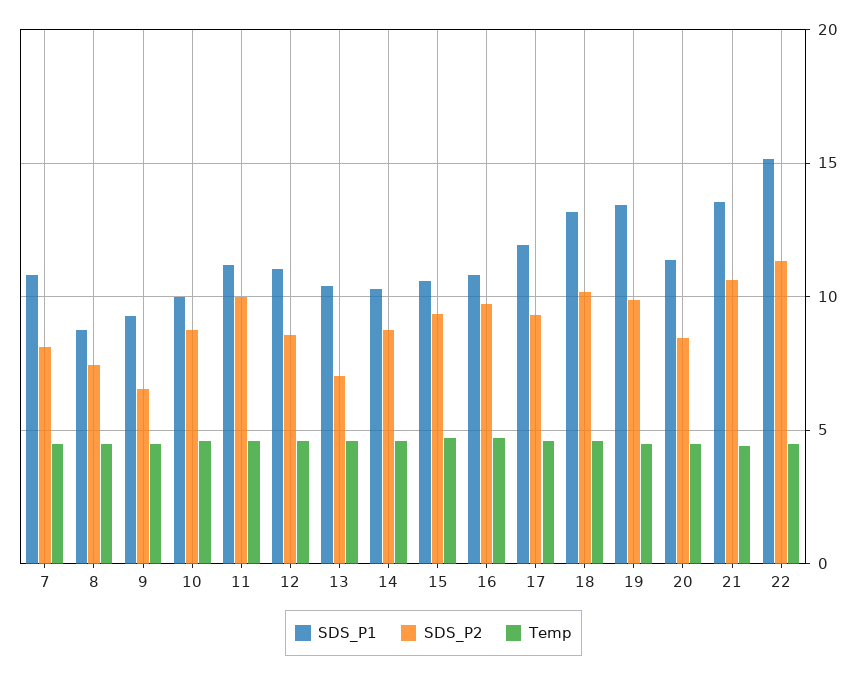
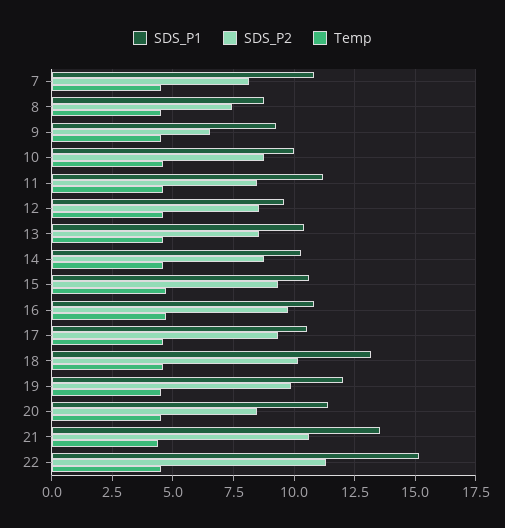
  {
    "SDS_P1": {
      "7": 10.75,
      "8": 8.75,
      "9": 9.25,
      "10": 10,
      "11": 11.25,
-     "12": 11,
+     "12": 9.5,
      "13": 10.5,
      "14": 10.25,
      "15": 10.5,
      "16": 10.75,
-     "17": 12,
+     "17": 10.5,
      "18": 13.25,
-     "19": 13.5,
+     "19": 12,
      "20": 11.5,
      "21": 13.5,
      "22": 15.25
    },
    "SDS_P2": {
      "7": 8.25,
      "8": 7.5,
      "9": 6.5,
      "10": 8.75,
-     "11": 10,
+     "11": 8.5,
      "12": 8.5,
-     "13": 7,
+     "13": 8.5,
      "14": 8.75,
      "15": 9.25,
      "16": 9.75,
      "17": 9.25,
      "18": 10.25,
      "19": 9.75,
      "20": 8.5,
      "21": 10.75,
      "22": 11.25
    },
    "Temp": {
      "7": 4.5,
      "8": 4.5,
      "9": 4.5,
      "10": 4.5,
      "11": 4.5,
      "12": 4.5,
      "13": 4.5,
      "14": 4.5,
      "15": 4.75,
      "16": 4.75,
      "17": 4.5,
      "18": 4.5,
      "19": 4.5,
      "20": 4.5,
      "21": 4.5,
      "22": 4.5
    }
  }

